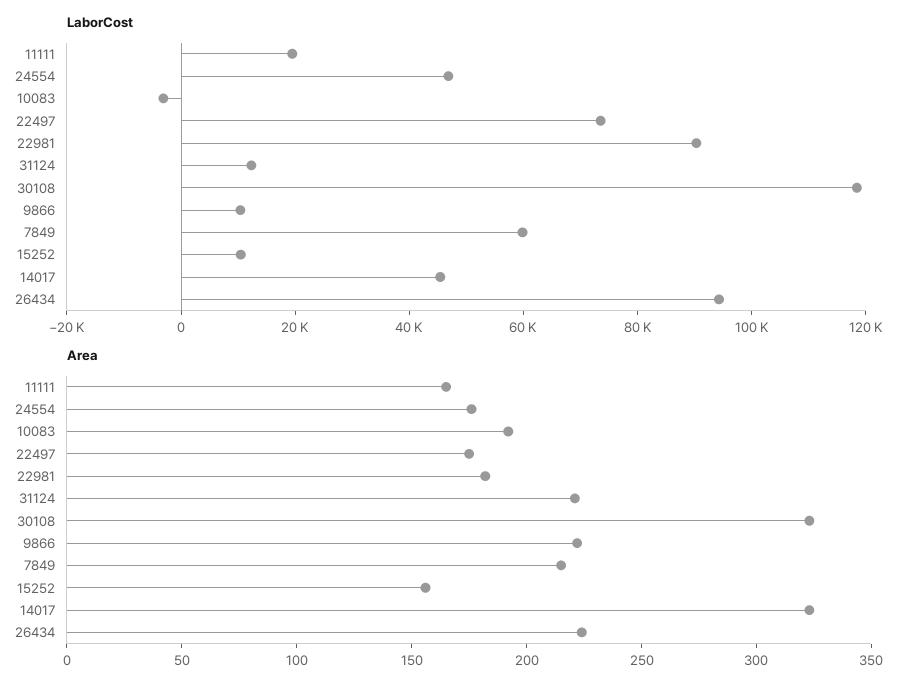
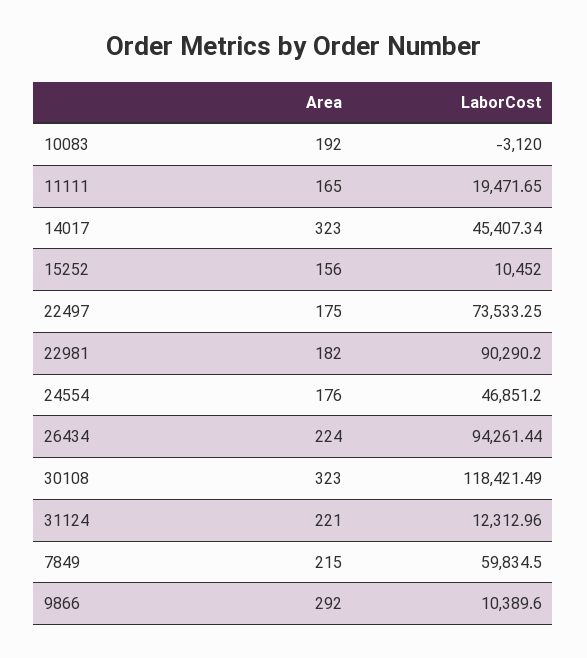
  {
    "LaborCost": {
      "11111": 19471.65,
      "24554": 46851.2,
      "10083": -3120,
      "22497": 73533.25,
      "22981": 90290.2,
      "31124": 12312.96,
      "30108": 118421.49,
      "9866": 10389.6,
      "7849": 59834.5,
      "15252": 10452,
      "14017": 45407.34,
      "26434": 94261.44
    },
    "Area": {
      "11111": 165,
      "24554": 176,
      "10083": 192,
      "22497": 175,
      "22981": 182,
      "31124": 221,
      "30108": 323,
-     "9866": 220,
+     "9866": 292,
      "7849": 215,
      "15252": 156,
      "14017": 323,
      "26434": 224
    }
  }

